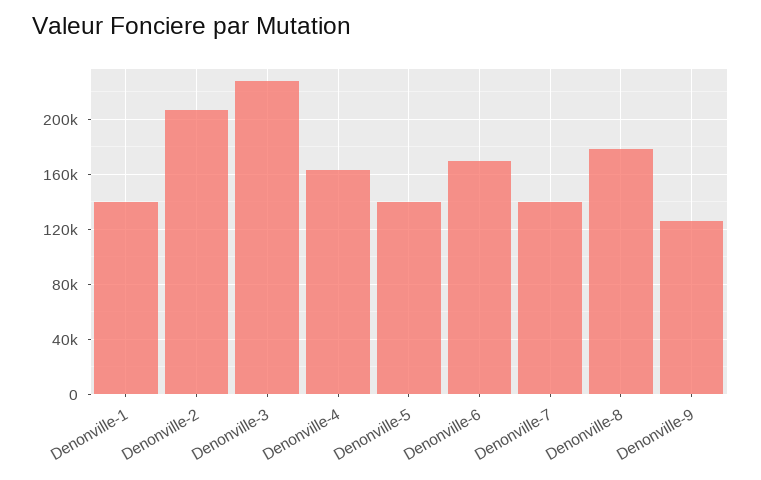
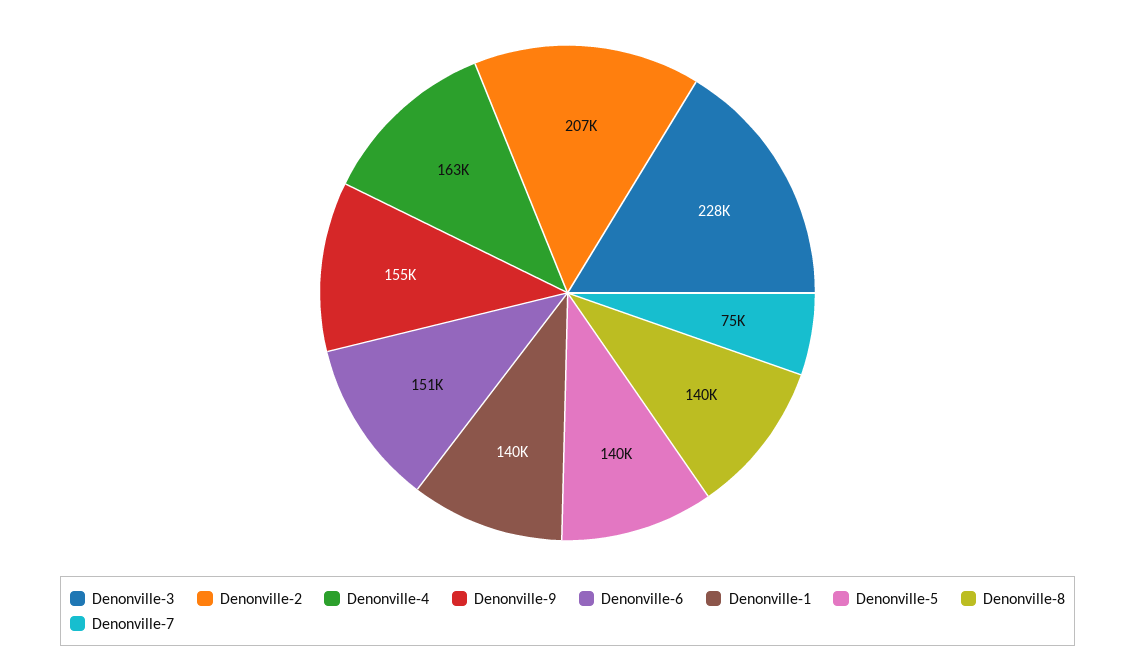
  {
    "Denonville-1": 140000,
    "Denonville-2": 207000,
    "Denonville-3": 228000,
    "Denonville-4": 163000,
    "Denonville-5": 140000,
-   "Denonville-6": 170000,
+   "Denonville-6": 151000,
-   "Denonville-7": 140000,
+   "Denonville-7": 75000,
-   "Denonville-8": 180000,
+   "Denonville-8": 140000,
-   "Denonville-9": 125000
+   "Denonville-9": 155000
  }

